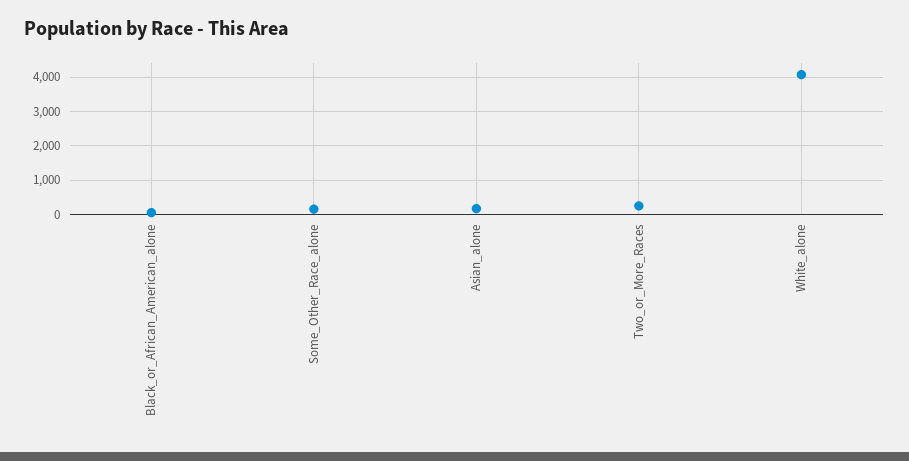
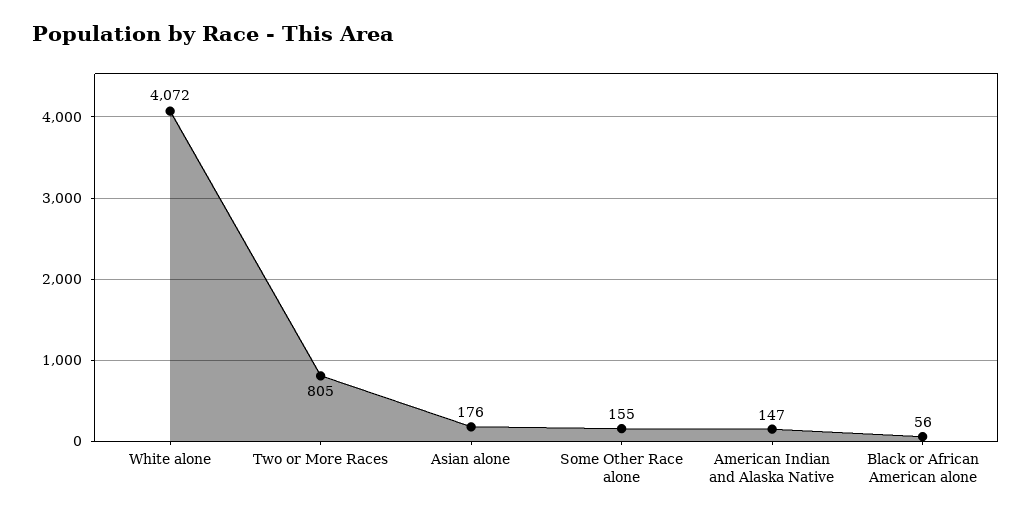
  {
    "Black_or_African_American_alone": 56,
    "Some_Other_Race_alone": 155,
    "Asian_alone": 176,
-   "Two_or_More_Races": 200,
+   "Two_or_More_Races": 805,
-   "White_alone": 4072
+   "White_alone": 4072,
+   "American Indian and Alaska Native": 147
  }

